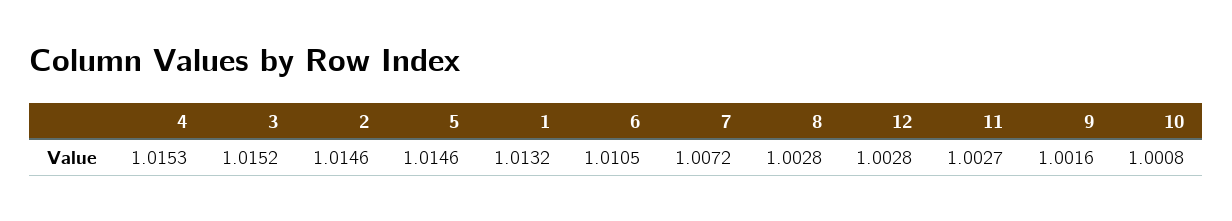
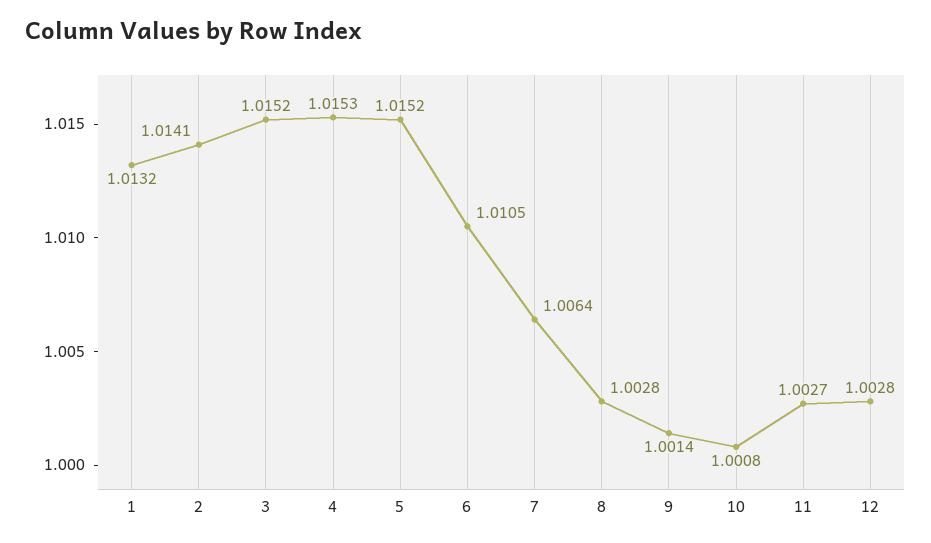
  {
    "4": 1.0153,
    "3": 1.0152,
-   "2": 1.0146,
+   "2": 1.0141,
-   "5": 1.0146,
+   "5": 1.0152,
    "1": 1.0132,
    "6": 1.0105,
-   "7": 1.0072,
+   "7": 1.0064,
    "8": 1.0028,
    "12": 1.0028,
    "11": 1.0027,
-   "9": 1.0016,
+   "9": 1.0014,
    "10": 1.0008
  }

